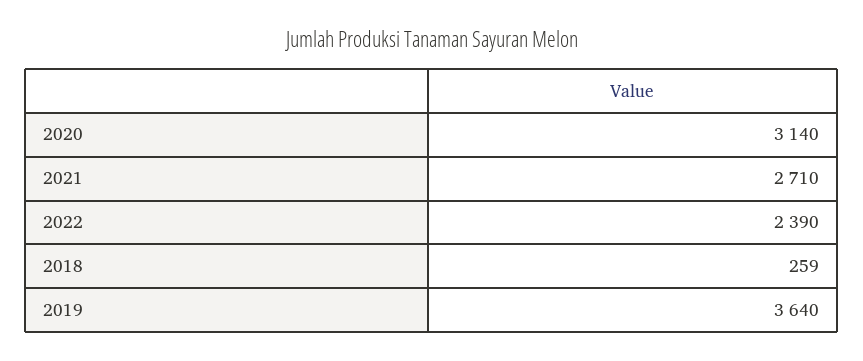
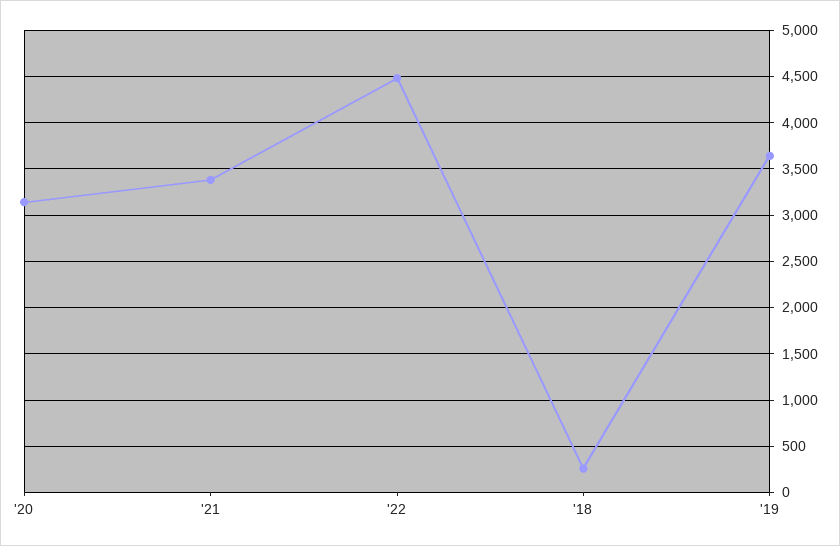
  {
    "2020": 3140,
-   "2021": 2710,
+   "2021": 3400,
-   "2022": 2390,
+   "2022": 4500,
    "2018": 259,
    "2019": 3640
  }

